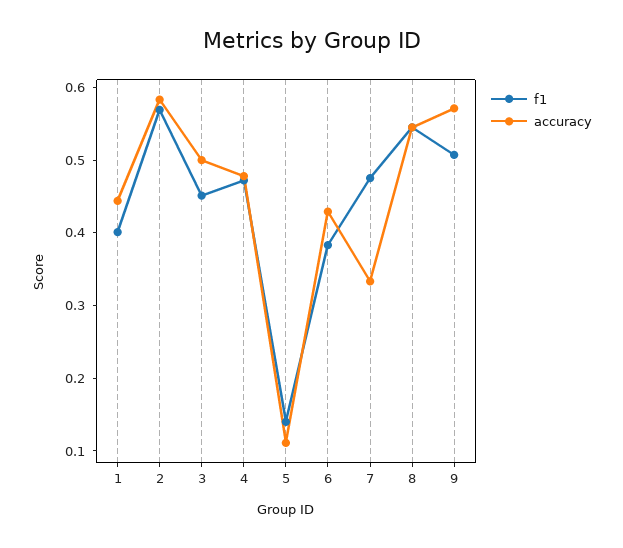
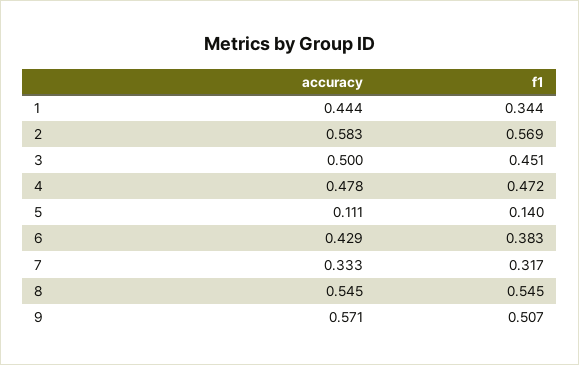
  {
    "f1": {
-     "1": 0.4,
+     "1": 0.344,
      "2": 0.569,
      "3": 0.451,
      "4": 0.472,
      "5": 0.14,
      "6": 0.383,
-     "7": 0.48,
+     "7": 0.317,
      "8": 0.545,
      "9": 0.507
    },
    "accuracy": {
      "1": 0.444,
      "2": 0.583,
      "3": 0.5,
      "4": 0.478,
      "5": 0.111,
      "6": 0.429,
      "7": 0.333,
      "8": 0.545,
      "9": 0.571
    }
  }

